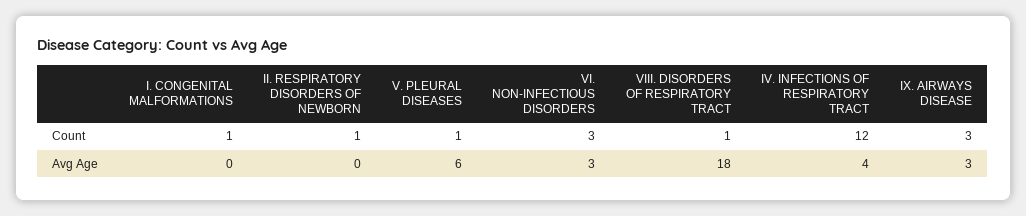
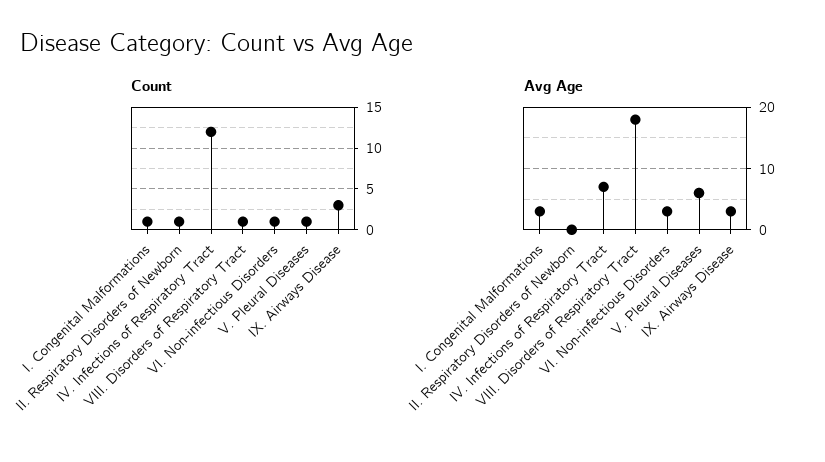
  {
    "Count": {
      "I. CONGENITAL MALFORMATIONS": 1,
      "II. RESPIRATORY DISORDERS OF NEWBORN": 1,
      "V. PLEURAL DISEASES": 1,
-     "VI. NON-INFECTIOUS DISORDERS": 3,
+     "VI. NON-INFECTIOUS DISORDERS": 1,
      "VIII. DISORDERS OF RESPIRATORY TRACT": 1,
      "IV. INFECTIONS OF RESPIRATORY TRACT": 12,
      "IX. AIRWAYS DISEASE": 3
    },
    "Avg Age": {
-     "I. CONGENITAL MALFORMATIONS": 0,
+     "I. CONGENITAL MALFORMATIONS": 3,
      "II. RESPIRATORY DISORDERS OF NEWBORN": 0,
      "V. PLEURAL DISEASES": 6,
      "VI. NON-INFECTIOUS DISORDERS": 3,
      "VIII. DISORDERS OF RESPIRATORY TRACT": 18,
-     "IV. INFECTIONS OF RESPIRATORY TRACT": 4,
+     "IV. INFECTIONS OF RESPIRATORY TRACT": 7,
      "IX. AIRWAYS DISEASE": 3
    }
  }

